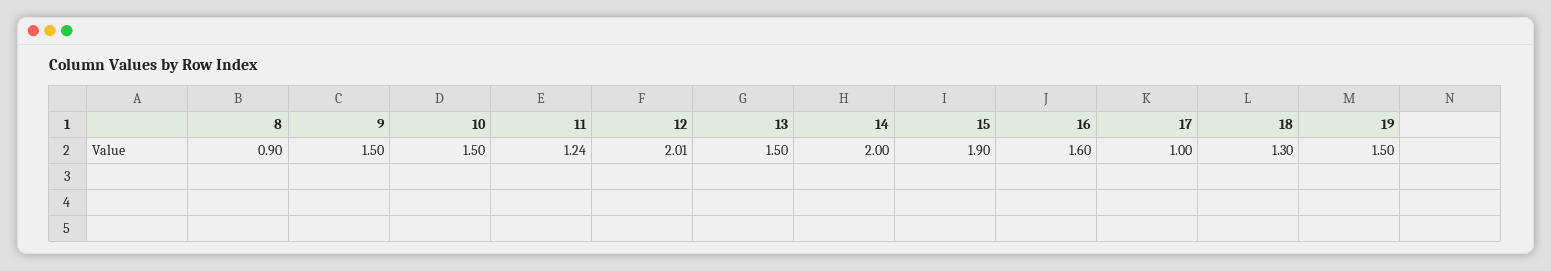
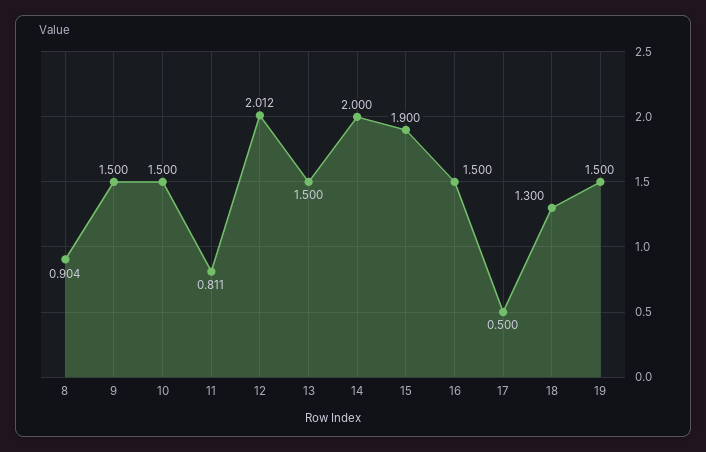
  {
    "8": 0.904,
    "9": 1.5,
    "10": 1.5,
-   "11": 1.24,
+   "11": 0.811,
    "12": 2.012,
    "13": 1.5,
    "14": 2,
    "15": 1.9,
-   "16": 1.6,
+   "16": 1.5,
-   "17": 1,
+   "17": 0.5,
    "18": 1.3,
    "19": 1.5
  }

